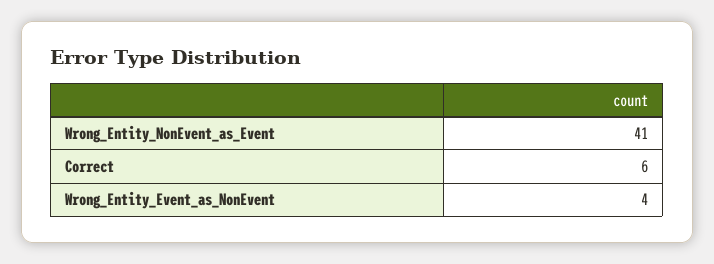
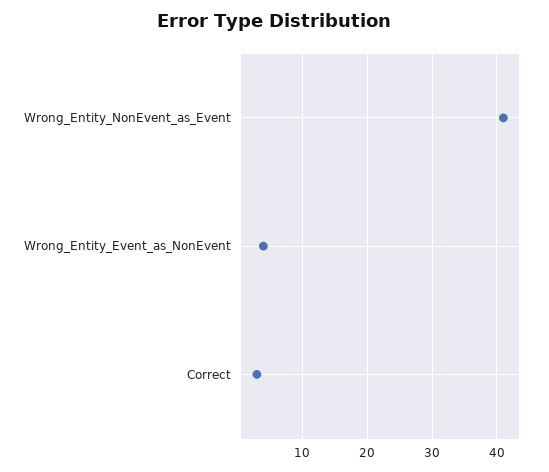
  {
    "Wrong_Entity_NonEvent_as_Event": 41,
-   "Correct": 6,
+   "Correct": 3,
    "Wrong_Entity_Event_as_NonEvent": 4
  }

